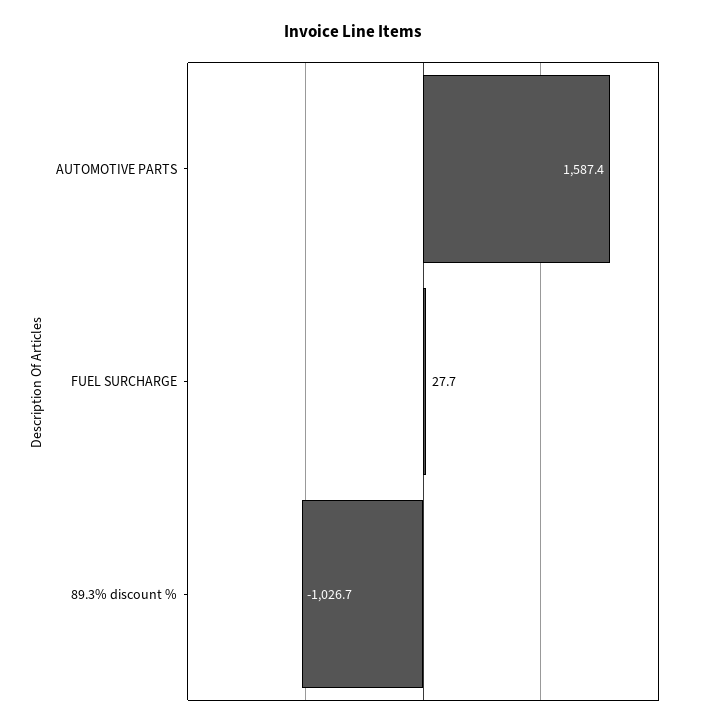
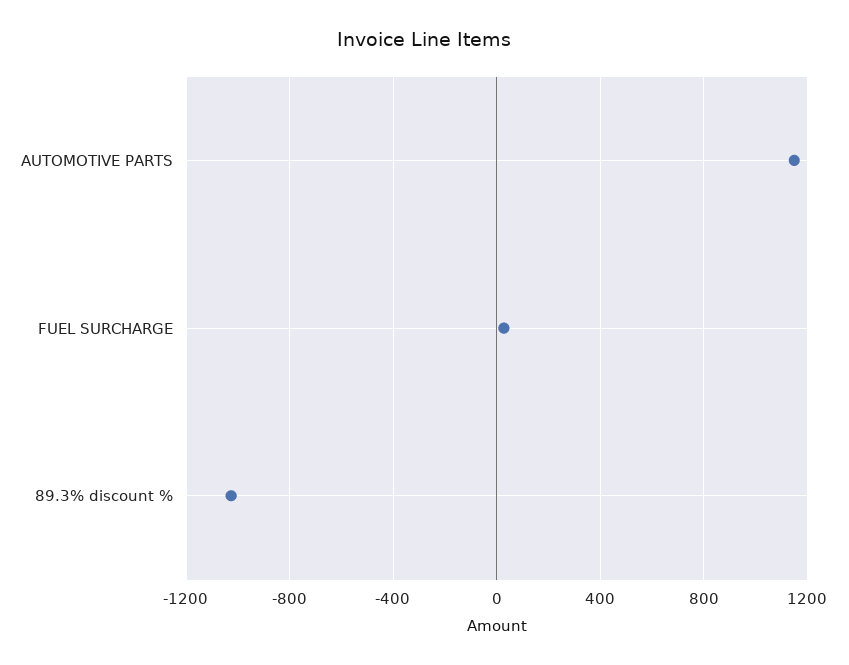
  {
-   "AUTOMOTIVE PARTS": 1587.4,
+   "AUTOMOTIVE PARTS": 1150,
    "FUEL SURCHARGE": 27.7,
    "89.3% discount %": -1026.7
  }

